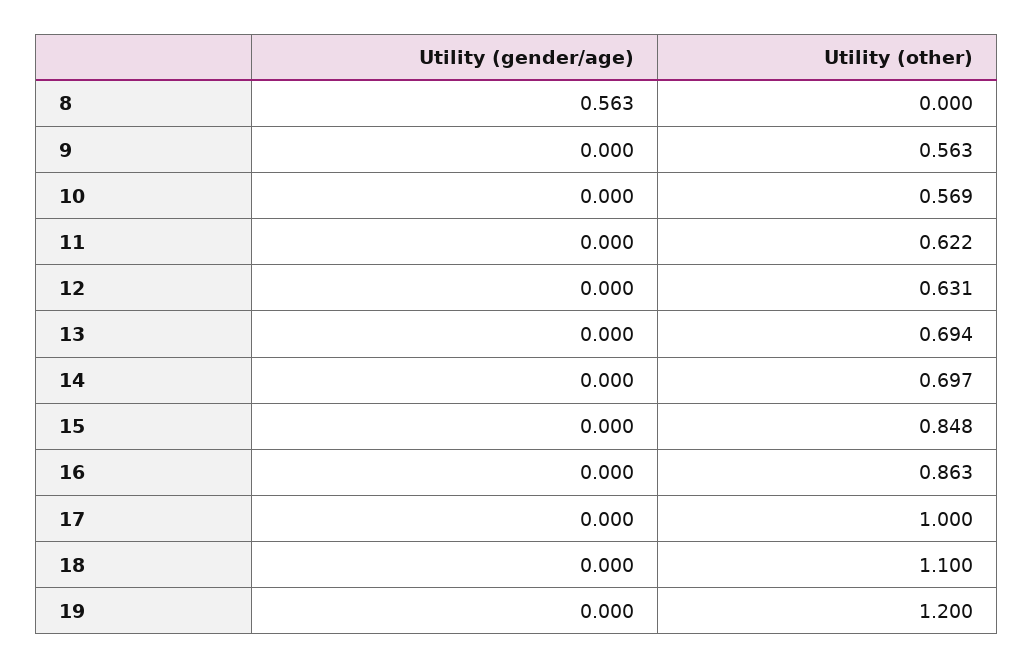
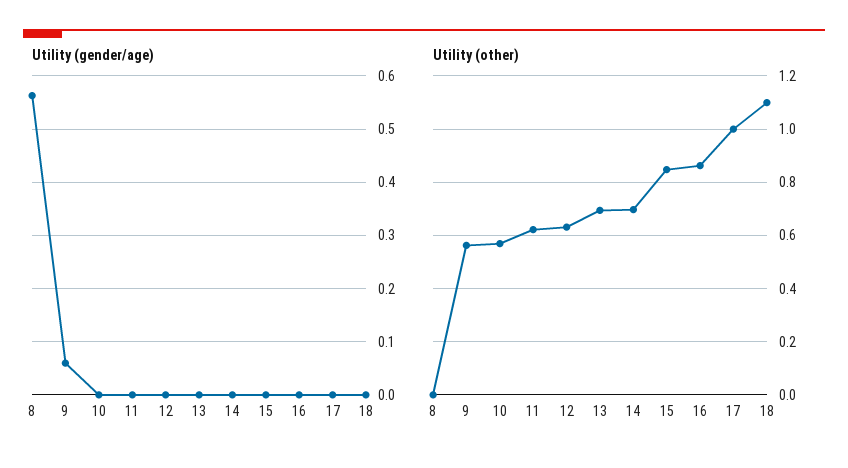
  {
    "Utility (gender/age)": {
      "8": 0.563,
-     "9": 0,
+     "9": 0.06,
      "10": 0,
      "11": 0,
      "12": 0,
      "13": 0,
      "14": 0,
      "15": 0,
      "16": 0,
      "17": 0,
-     "18": 0,
+     "18": 0
-     "19": 0
    },
    "Utility (other)": {
      "8": 0,
      "9": 0.563,
      "10": 0.569,
      "11": 0.622,
      "12": 0.631,
      "13": 0.694,
      "14": 0.697,
      "15": 0.848,
      "16": 0.863,
      "17": 1,
-     "18": 1.1,
+     "18": 1.1
-     "19": 1.2
    }
  }

